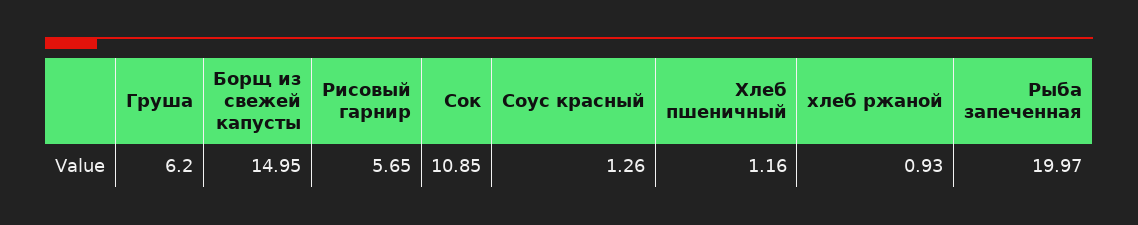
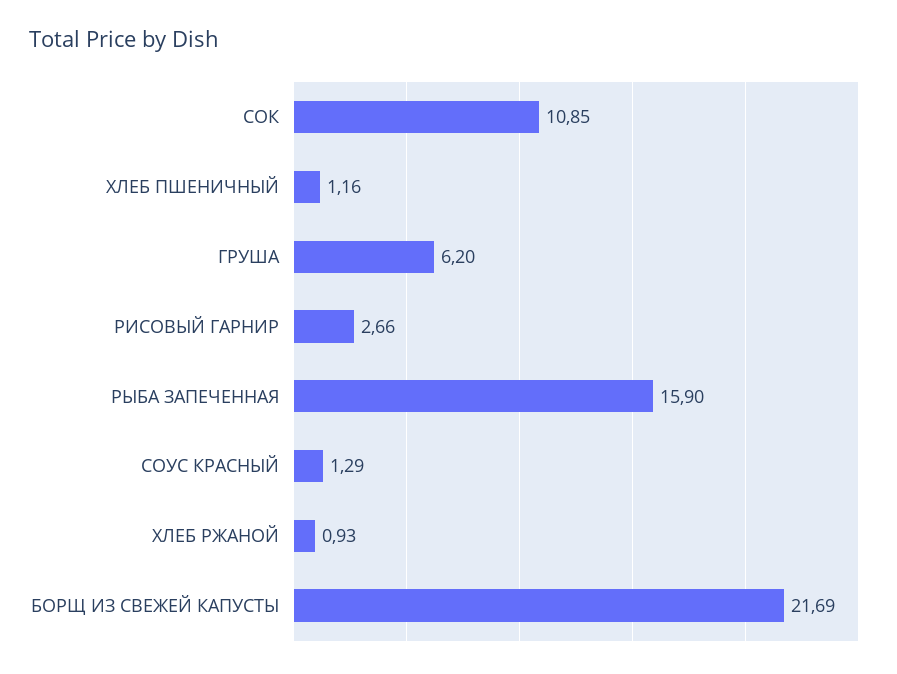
  {
    "Груша": 6.2,
-   "Борщ из свежей капусты": 14.95,
+   "Борщ из свежей капусты": 21.69,
-   "Рисовый гарнир": 5.65,
+   "Рисовый гарнир": 2.66,
    "Сок": 10.85,
-   "Соус красный": 1.26,
+   "Соус красный": 1.29,
    "Хлеб пшеничный": 1.16,
    "хлеб ржаной": 0.93,
-   "Рыба запеченная": 19.97
+   "Рыба запеченная": 15.9
  }

